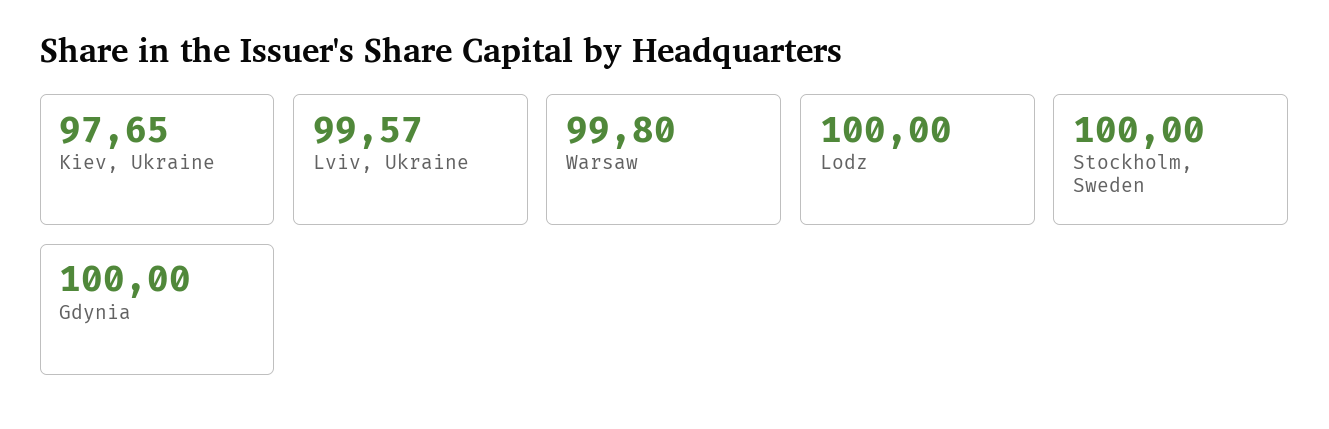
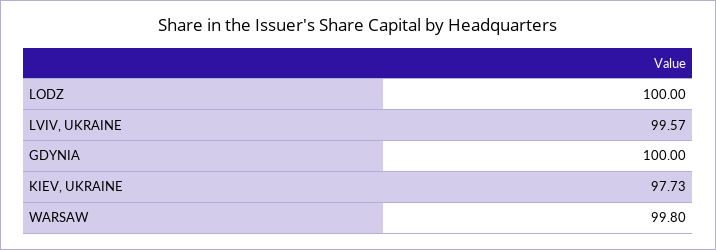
  {
-   "Kiev, Ukraine": 97.65,
+   "Kiev, Ukraine": 97.73,
    "Lviv, Ukraine": 99.57,
    "Warsaw": 99.8,
    "Lodz": 100,
-   "Stockholm, Sweden": 100,
    "Gdynia": 100
  }

